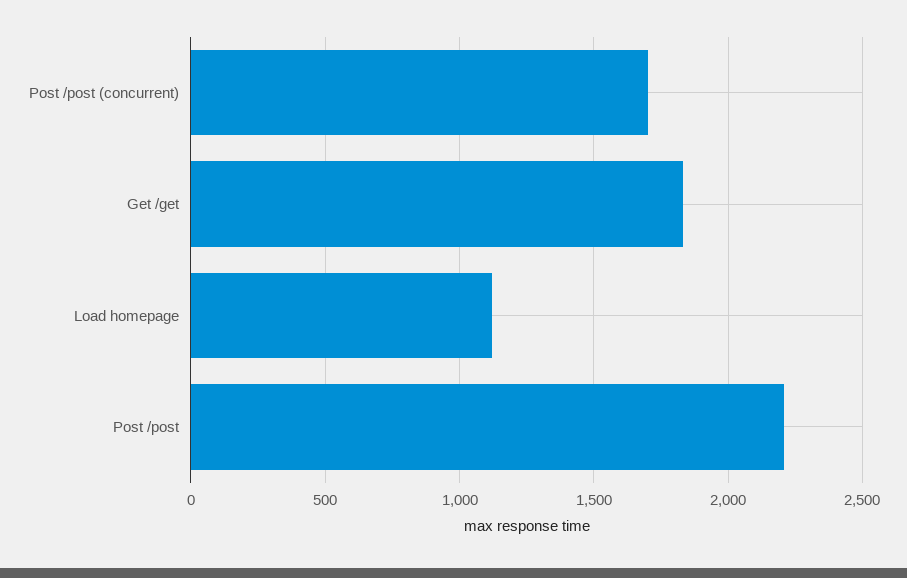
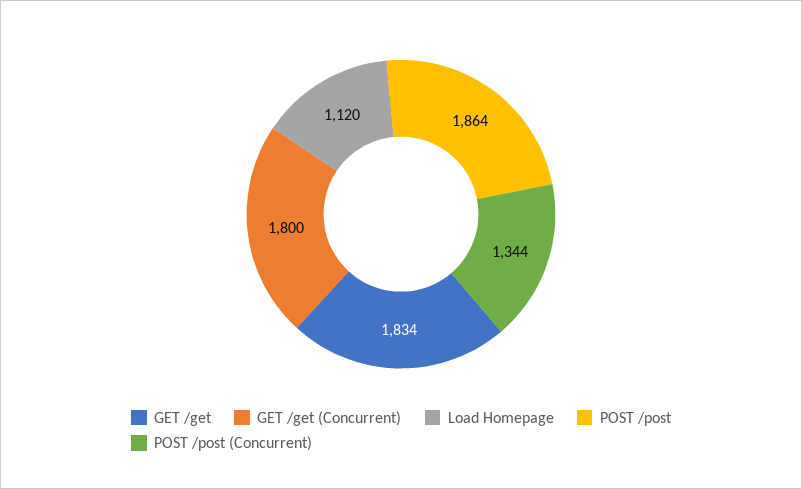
  {
-   "Post /post (concurrent)": 1700,
+   "Post /post (concurrent)": 1344,
    "Get /get": 1834,
    "Load homepage": 1120,
-   "Post /post": 2200
+   "Post /post": 1864,
+   "GET /get (Concurrent)": 1800
  }

